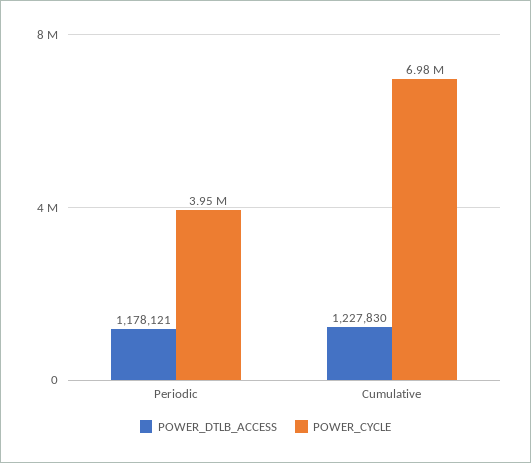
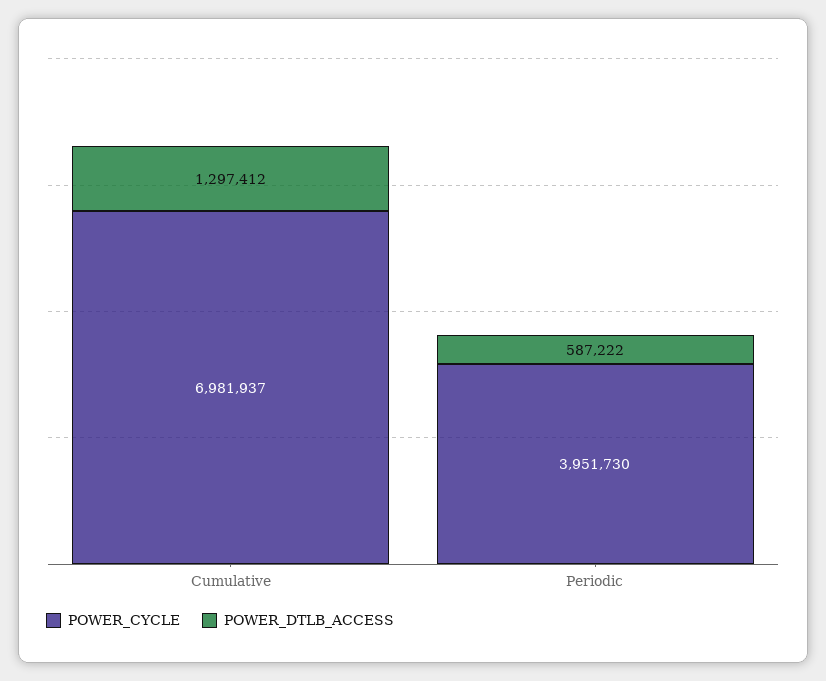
  {
    "POWER_DTLB_ACCESS": {
-     "Periodic": 1178121,
+     "Periodic": 587222,
-     "Cumulative": 1227830
+     "Cumulative": 1297412
    },
    "POWER_CYCLE": {
      "Periodic": 3951730,
      "Cumulative": 6981937
    }
  }

